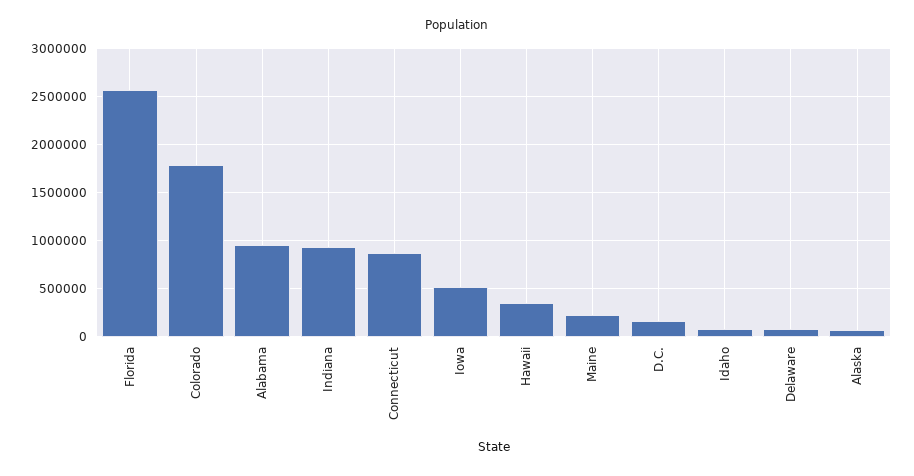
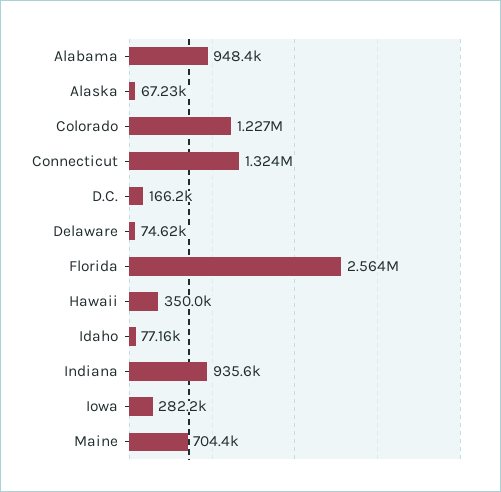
  {
    "Florida": 2564000,
-   "Colorado": 1800000,
+   "Colorado": 1227000,
    "Alabama": 948400,
    "Indiana": 935600,
-   "Connecticut": 900000,
+   "Connecticut": 1324000,
-   "Iowa": 500000,
+   "Iowa": 282200,
    "Hawaii": 350000,
-   "Maine": 200000,
+   "Maine": 704400,
    "D.C.": 166200,
    "Idaho": 77160,
    "Delaware": 74620,
    "Alaska": 67230
  }

